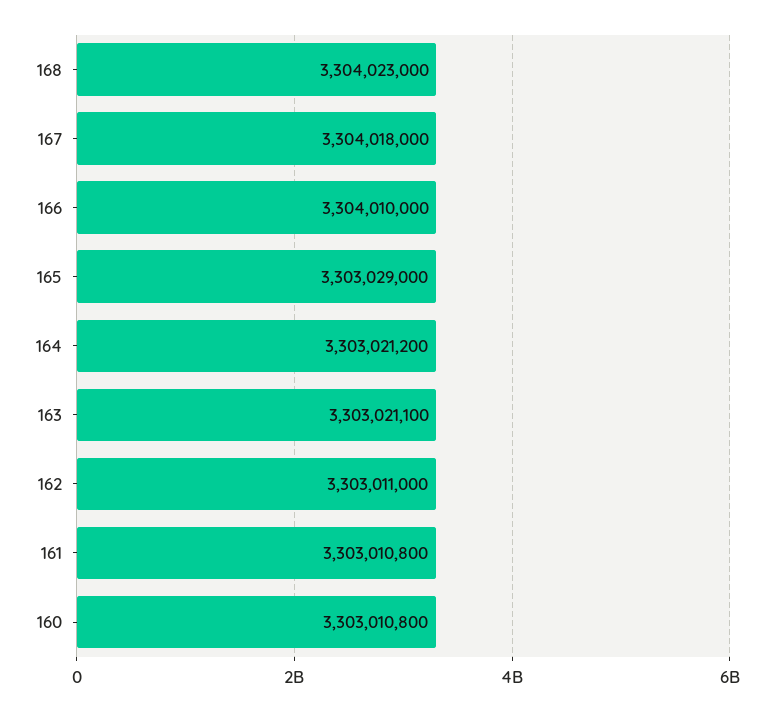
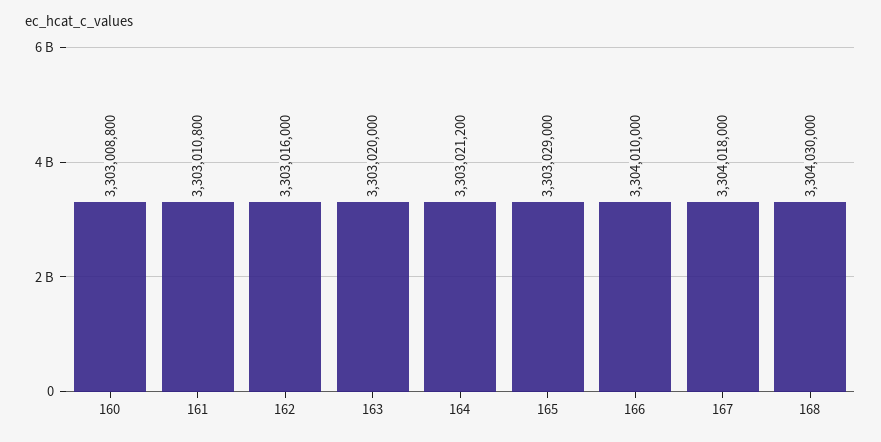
  {
-   "168": 3304023000,
+   "168": 3304030000,
    "167": 3304018000,
    "166": 3304010000,
    "165": 3303029000,
    "164": 3303021200,
-   "163": 3303021100,
+   "163": 3303020000,
-   "162": 3303011000,
+   "162": 3303016000,
    "161": 3303010800,
-   "160": 3303010800
+   "160": 3303008800
  }

